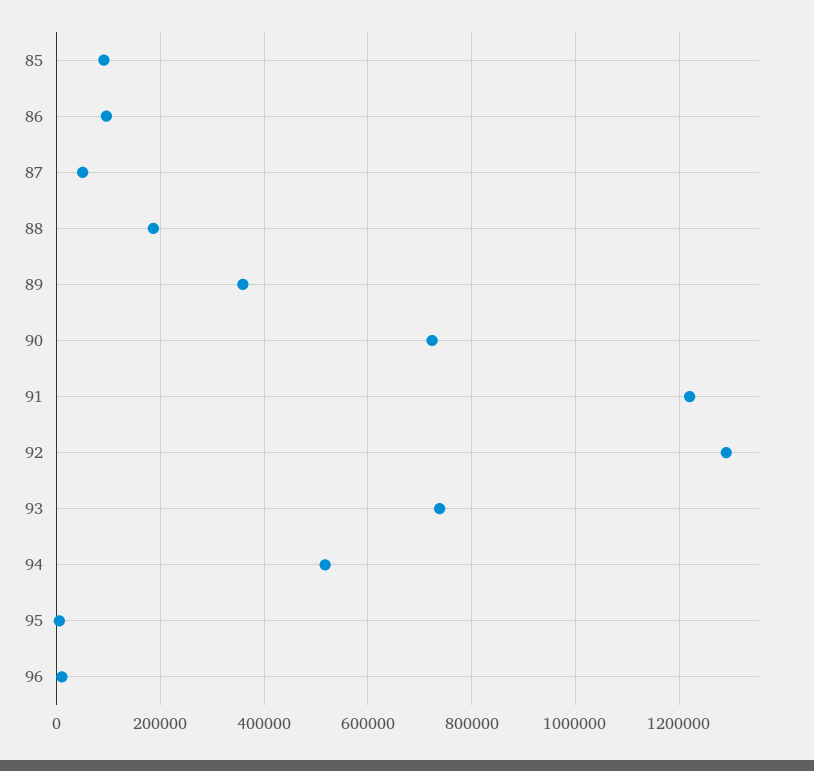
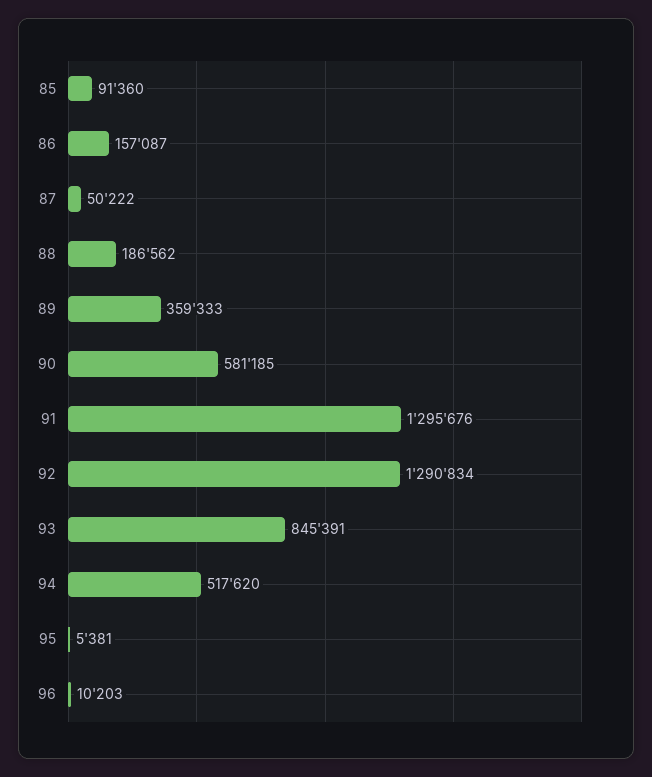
  {
    "85": 91360,
-   "86": 100000,
+   "86": 157087,
    "87": 50222,
    "88": 186562,
    "89": 359333,
-   "90": 720000,
+   "90": 581185,
-   "91": 1220000,
+   "91": 1295676,
    "92": 1290834,
-   "93": 740000,
+   "93": 845391,
    "94": 517620,
    "95": 5381,
    "96": 10203
  }

